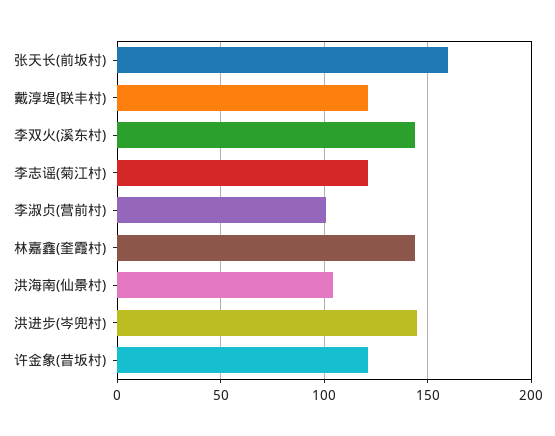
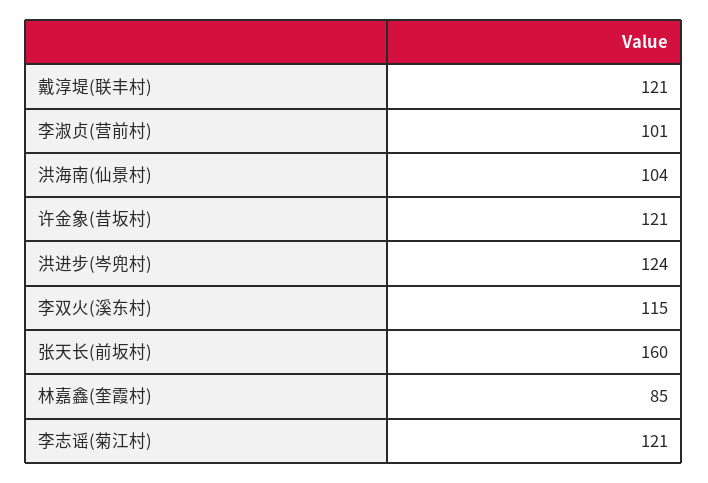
  {
    "张天长(前坂村)": 160,
    "戴淳堤(联丰村)": 121,
-   "李双火(溪东村)": 145,
+   "李双火(溪东村)": 115,
    "李志谣(菊江村)": 121,
    "李淑贞(营前村)": 101,
-   "林嘉鑫(奎霞村)": 145,
+   "林嘉鑫(奎霞村)": 85,
    "洪海南(仙景村)": 104,
-   "洪进步(岑兜村)": 145,
+   "洪进步(岑兜村)": 124,
    "许金象(昔坂村)": 121
  }

